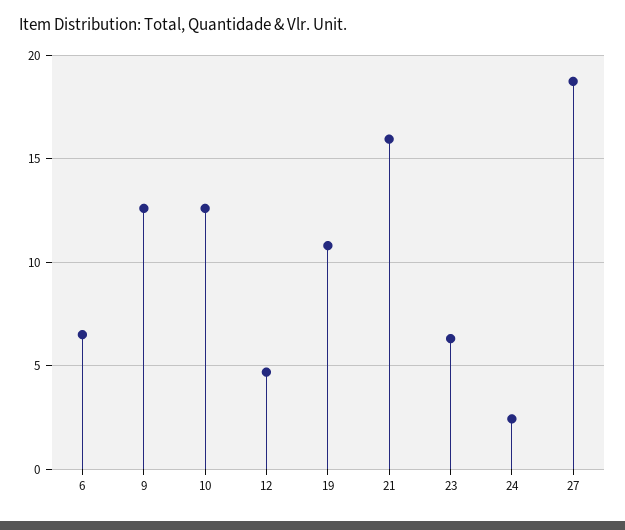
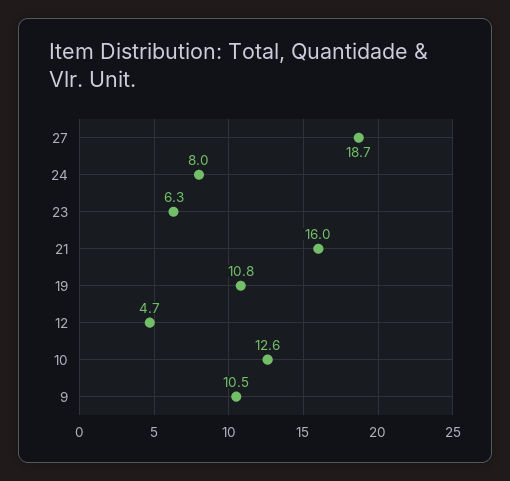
  {
-   "6": 6.5,
-   "9": 12.5,
+   "9": 10.5,
    "10": 12.6,
    "12": 4.7,
    "19": 10.8,
    "21": 16,
    "23": 6.3,
-   "24": 2.5,
+   "24": 8,
    "27": 18.7
  }

